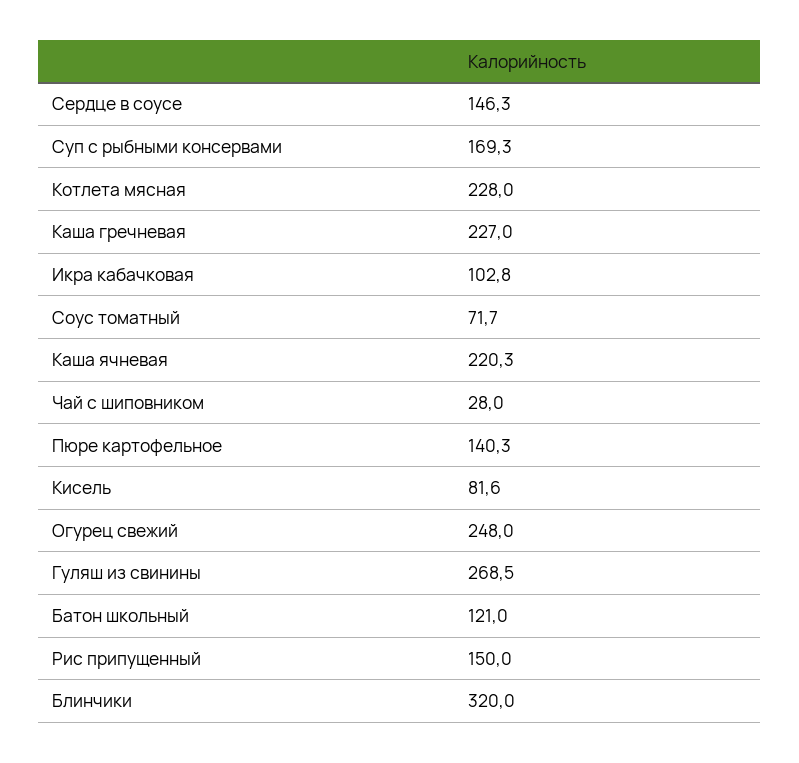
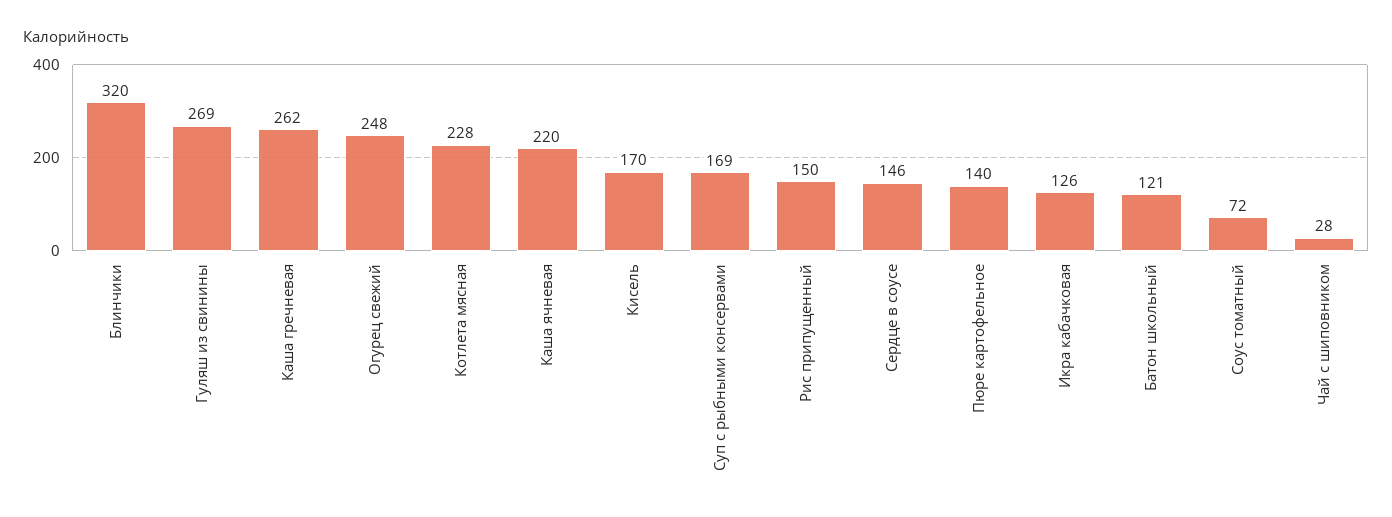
  {
    "Сердце в соусе": 146.3,
    "Суп с рыбными консервами": 169.3,
    "Котлета мясная": 228,
-   "Каша гречневая": 227,
+   "Каша гречневая": 262,
-   "Икра кабачковая": 102.8,
+   "Икра кабачковая": 126,
    "Соус томатный": 71.7,
    "Каша ячневая": 220.3,
    "Чай с шиповником": 28,
    "Пюре картофельное": 140.3,
-   "Кисель": 81.6,
+   "Кисель": 170,
    "Огурец свежий": 248,
    "Гуляш из свинины": 268.5,
    "Батон школьный": 121,
    "Рис припущенный": 150,
    "Блинчики": 320
  }

